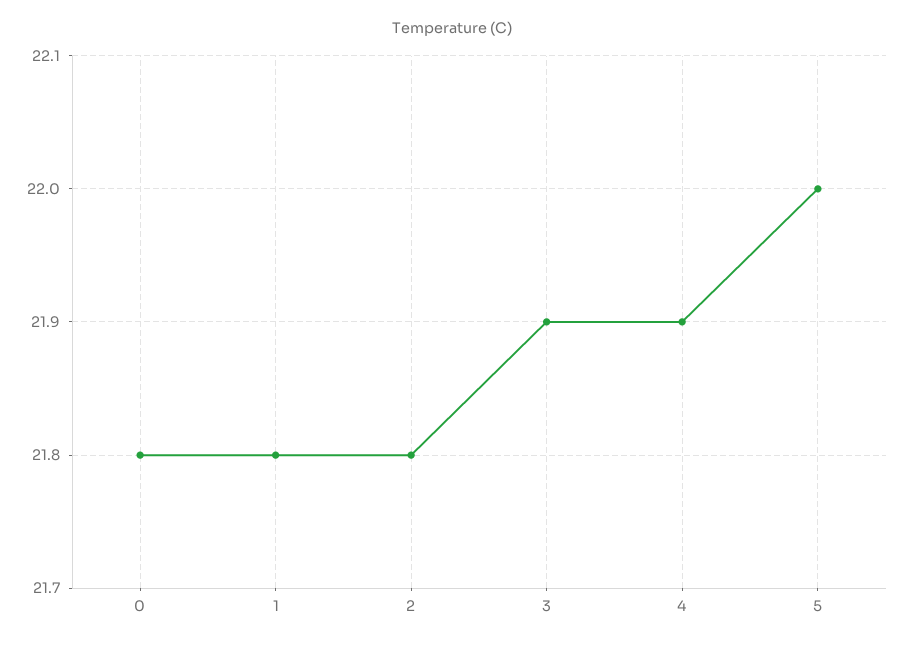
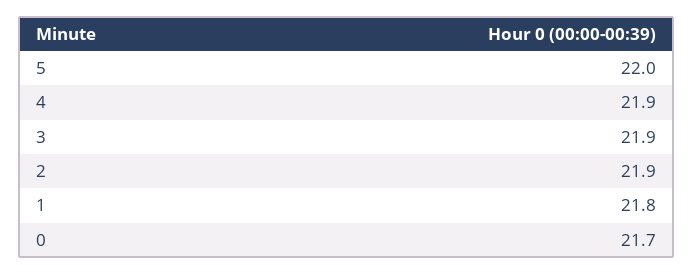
  {
-   "0": 21.8,
+   "0": 21.7,
    "1": 21.8,
-   "2": 21.8,
+   "2": 21.9,
    "3": 21.9,
    "4": 21.9,
    "5": 22
  }

